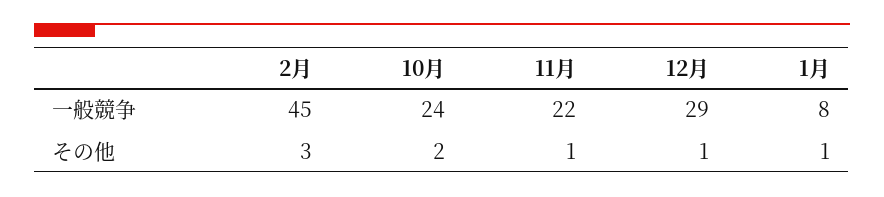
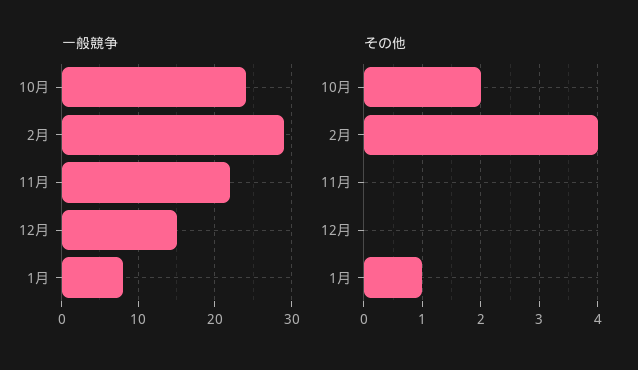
  {
    "一般競争": {
-     "2月": 45,
+     "2月": 29,
      "10月": 24,
      "11月": 22,
-     "12月": 29,
+     "12月": 15,
      "1月": 8
    },
    "その他": {
-     "2月": 3,
+     "2月": 4,
      "10月": 2,
-     "11月": 1,
+     "11月": 0,
-     "12月": 1,
+     "12月": 0,
      "1月": 1
    }
  }

